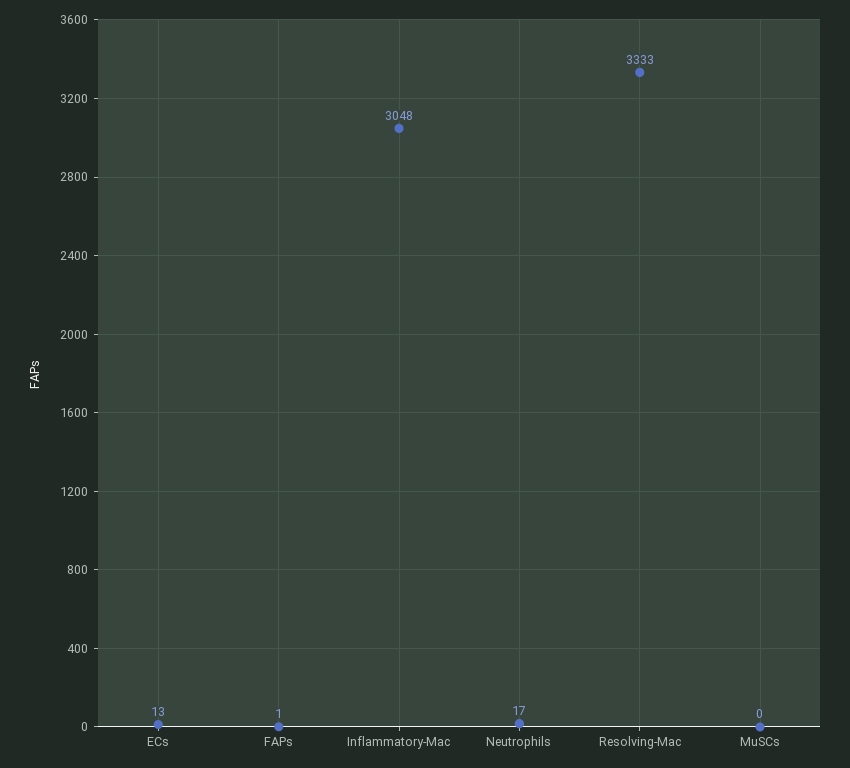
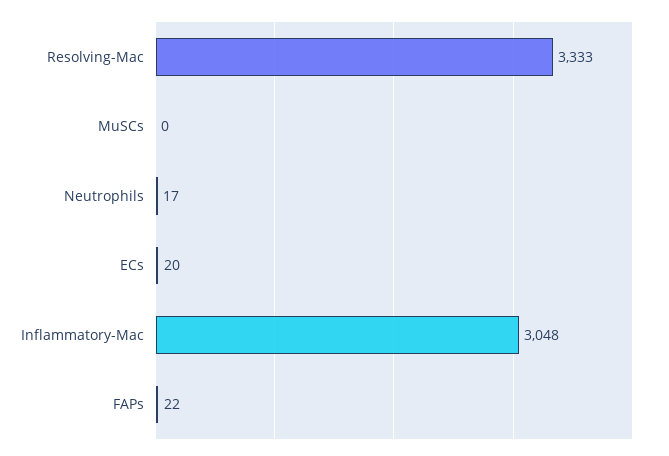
  {
-   "ECs": 13,
+   "ECs": 20,
-   "FAPs": 1,
+   "FAPs": 22,
    "Inflammatory-Mac": 3048,
    "Neutrophils": 17,
    "Resolving-Mac": 3333,
    "MuSCs": 0
  }

